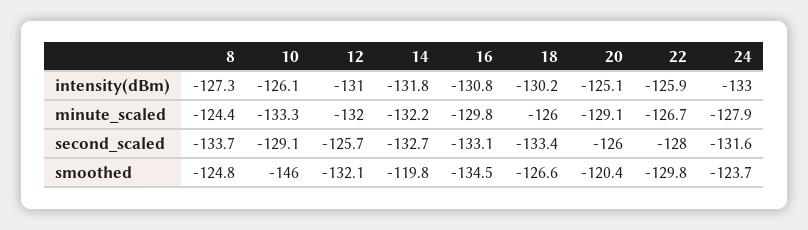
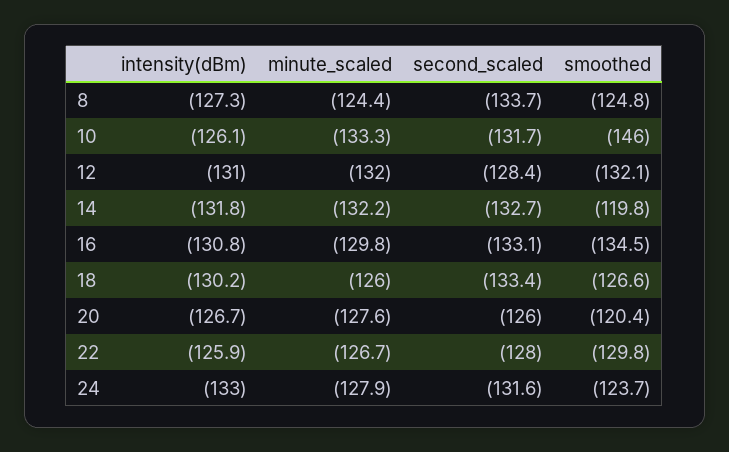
  {
    "8": {
      "intensity(dBm)": -127.3,
      "minute_scaled": -124.4,
      "second_scaled": -133.7,
      "smoothed": -124.8
    },
    "10": {
      "intensity(dBm)": -126.1,
      "minute_scaled": -133.3,
-     "second_scaled": -129.1,
+     "second_scaled": -131.7,
      "smoothed": -146
    },
    "12": {
      "intensity(dBm)": -131,
      "minute_scaled": -132,
-     "second_scaled": -125.7,
+     "second_scaled": -128.4,
      "smoothed": -132.1
    },
    "14": {
      "intensity(dBm)": -131.8,
      "minute_scaled": -132.2,
      "second_scaled": -132.7,
      "smoothed": -119.8
    },
    "16": {
      "intensity(dBm)": -130.8,
      "minute_scaled": -129.8,
      "second_scaled": -133.1,
      "smoothed": -134.5
    },
    "18": {
      "intensity(dBm)": -130.2,
      "minute_scaled": -126,
      "second_scaled": -133.4,
      "smoothed": -126.6
    },
    "20": {
-     "intensity(dBm)": -125.1,
+     "intensity(dBm)": -126.7,
-     "minute_scaled": -129.1,
+     "minute_scaled": -127.6,
      "second_scaled": -126,
      "smoothed": -120.4
    },
    "22": {
      "intensity(dBm)": -125.9,
      "minute_scaled": -126.7,
      "second_scaled": -128,
      "smoothed": -129.8
    },
    "24": {
      "intensity(dBm)": -133,
      "minute_scaled": -127.9,
      "second_scaled": -131.6,
      "smoothed": -123.7
    }
  }

